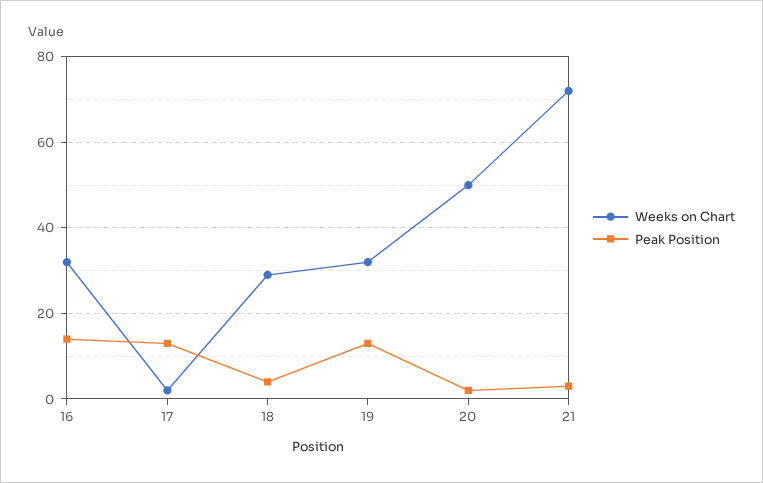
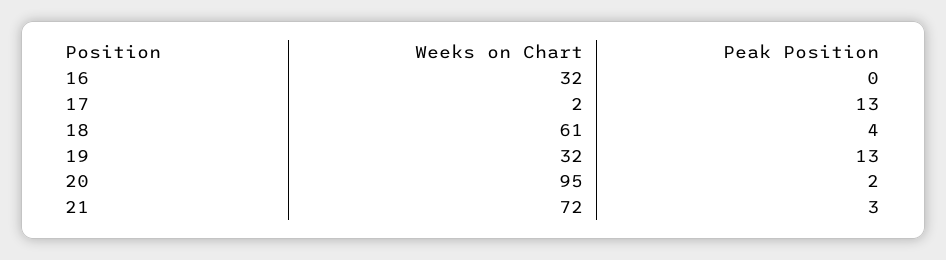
  {
    "Weeks on Chart": {
      "16": 32,
      "17": 2,
-     "18": 30,
+     "18": 61,
      "19": 32,
-     "20": 50,
+     "20": 95,
      "21": 72
    },
    "Peak Position": {
-     "16": 15,
+     "16": 0,
      "17": 13,
      "18": 4,
      "19": 13,
      "20": 2,
      "21": 3
    }
  }

